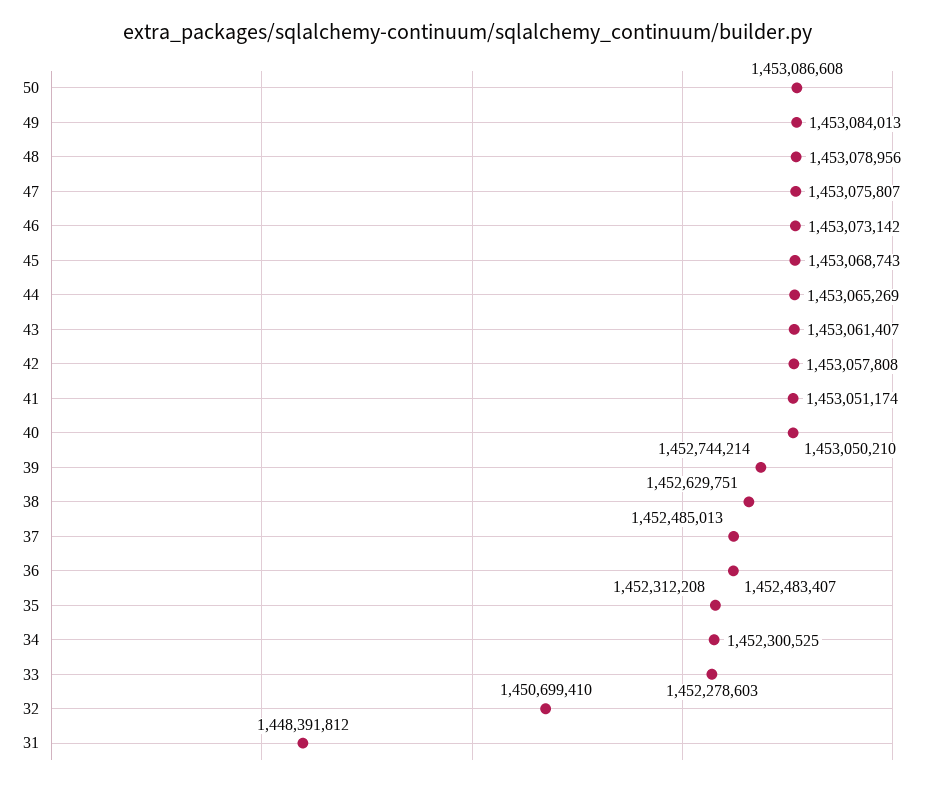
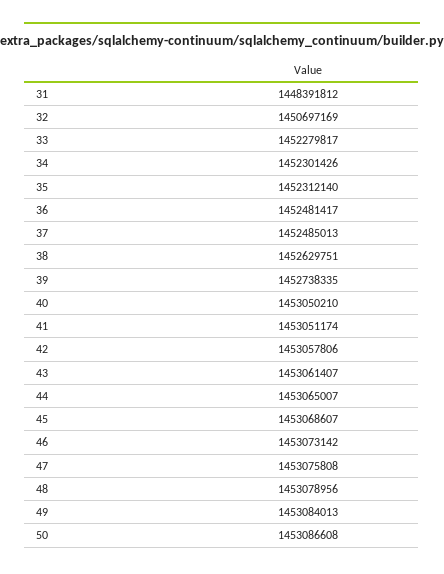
  {
    "50": 1453086608,
    "49": 1453084013,
    "48": 1453078956,
-   "47": 1453075807,
+   "47": 1453075808,
    "46": 1453073142,
-   "45": 1453068743,
+   "45": 1453068607,
-   "44": 1453065269,
+   "44": 1453065007,
    "43": 1453061407,
-   "42": 1453057808,
+   "42": 1453057806,
    "41": 1453051174,
    "40": 1453050210,
-   "39": 1452744214,
+   "39": 1452738335,
    "38": 1452629751,
    "37": 1452485013,
-   "36": 1452483407,
+   "36": 1452481417,
-   "35": 1452312208,
+   "35": 1452312140,
-   "34": 1452300525,
+   "34": 1452301426,
-   "33": 1452278603,
+   "33": 1452279817,
-   "32": 1450699410,
+   "32": 1450697169,
    "31": 1448391812
  }

